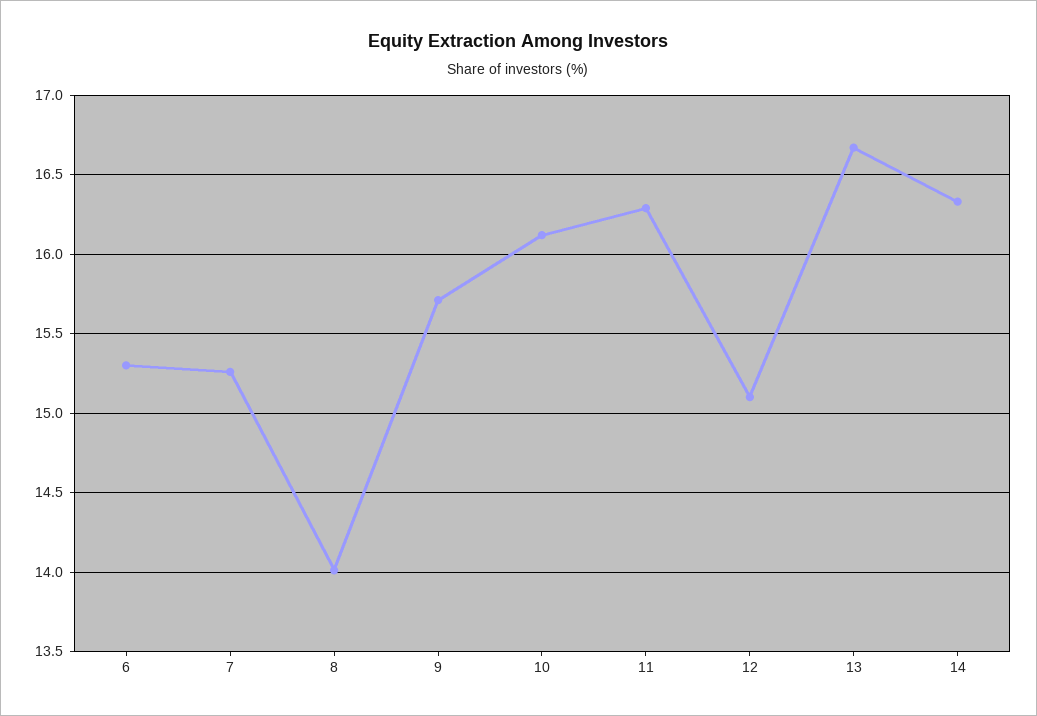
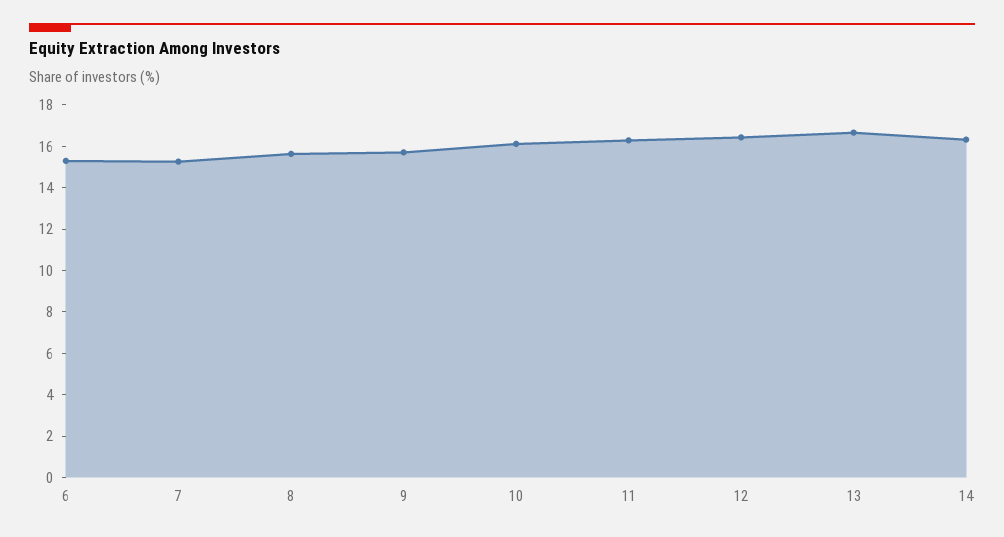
  {
    "6": 15.3,
    "7": 15.25,
-   "8": 14,
+   "8": 15.5,
    "9": 15.7,
    "10": 16.1,
    "11": 16.3,
-   "12": 15.1,
+   "12": 16.5,
    "13": 16.65,
    "14": 16.35
  }

